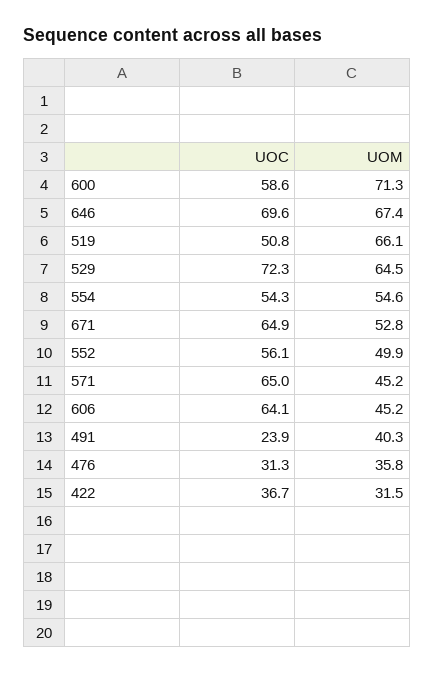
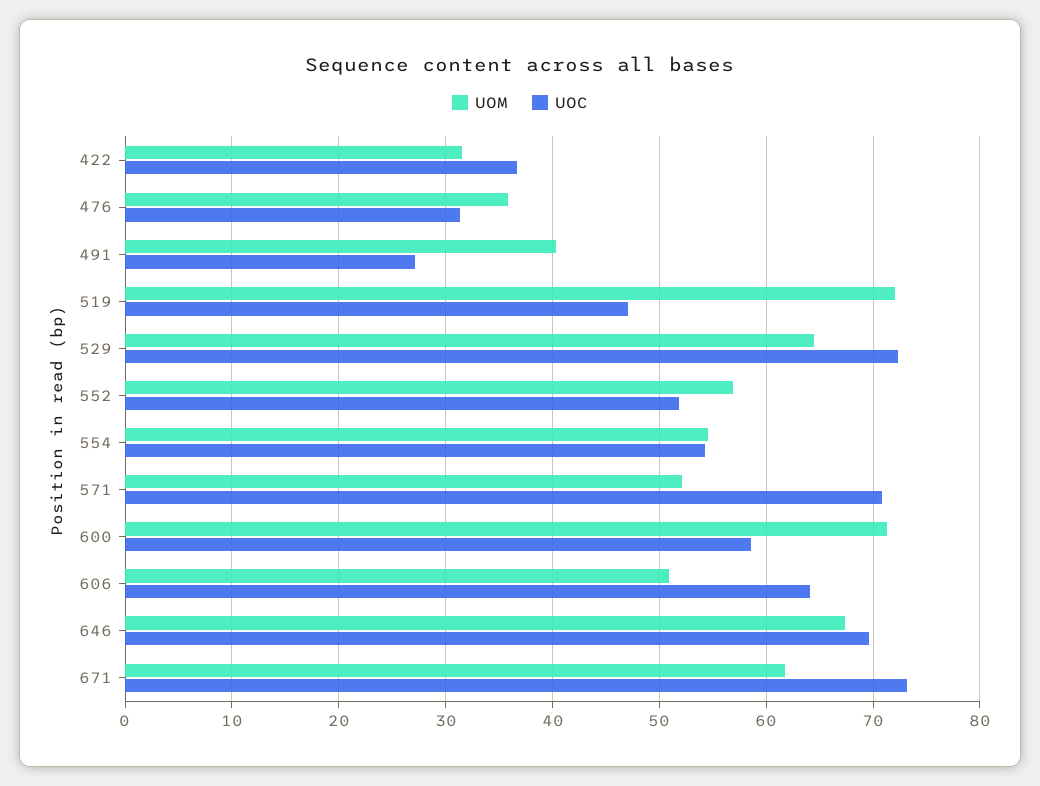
  {
    "UOC": {
      "600": 58.6,
      "646": 69.6,
-     "519": 50.8,
+     "519": 47,
      "529": 72.3,
      "554": 54.3,
-     "671": 64.9,
+     "671": 73,
-     "552": 56.1,
+     "552": 52,
-     "571": 65,
+     "571": 71,
      "606": 64.1,
-     "491": 23.9,
+     "491": 27,
      "476": 31.3,
      "422": 36.7
    },
    "UOM": {
      "600": 71.3,
      "646": 67.4,
-     "519": 66.1,
+     "519": 72,
      "529": 64.5,
      "554": 54.6,
-     "671": 52.8,
+     "671": 62,
-     "552": 49.9,
+     "552": 57,
-     "571": 45.2,
+     "571": 52,
-     "606": 45.2,
+     "606": 51,
      "491": 40.3,
      "476": 35.8,
      "422": 31.5
    }
  }

